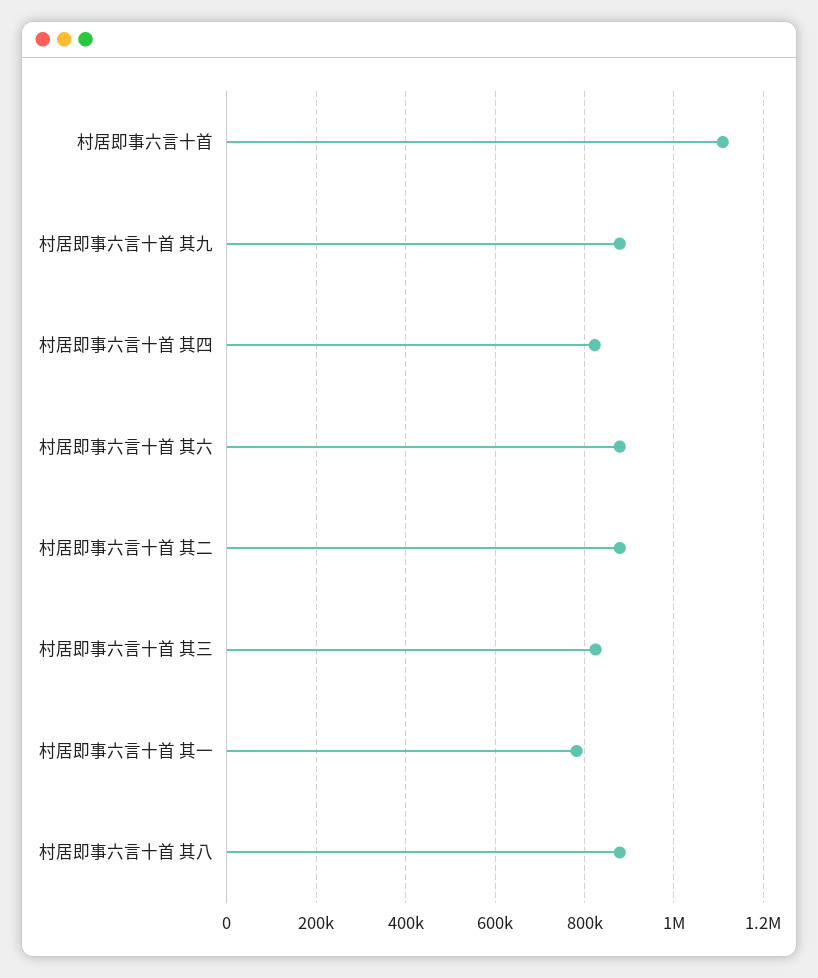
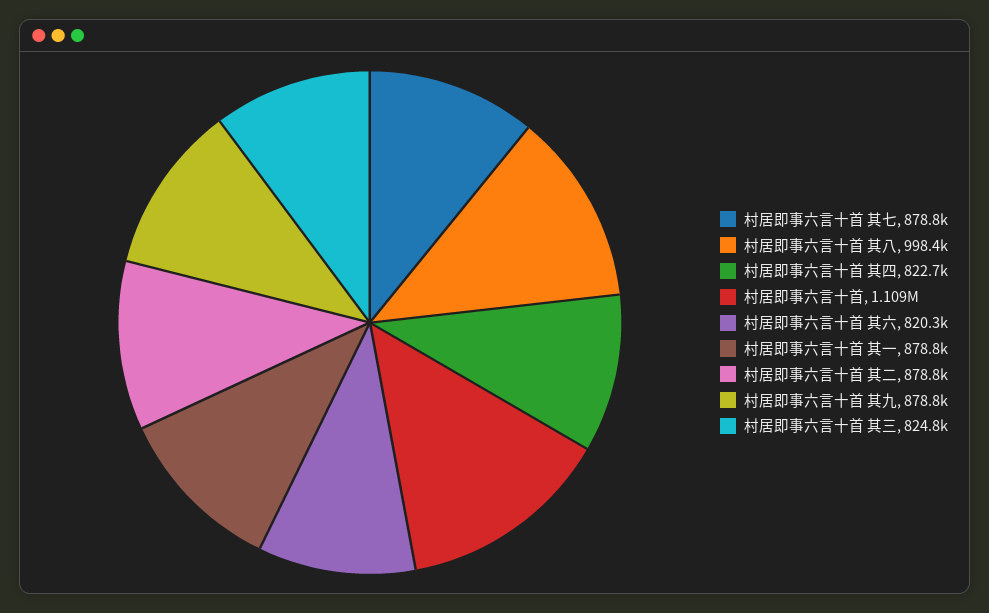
  {
    "村居即事六言十首": 1109000,
    "村居即事六言十首 其九": 878800,
    "村居即事六言十首 其四": 822700,
-   "村居即事六言十首 其六": 880000,
+   "村居即事六言十首 其六": 820300,
    "村居即事六言十首 其二": 878800,
    "村居即事六言十首 其三": 824800,
-   "村居即事六言十首 其一": 780000,
+   "村居即事六言十首 其一": 878800,
-   "村居即事六言十首 其八": 880000
+   "村居即事六言十首 其八": 998400,
+   "村居即事六言十首 其七": 878800
  }

